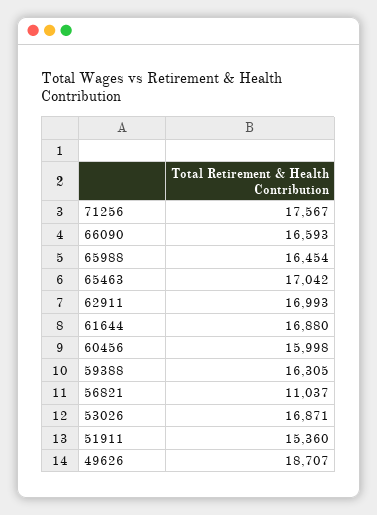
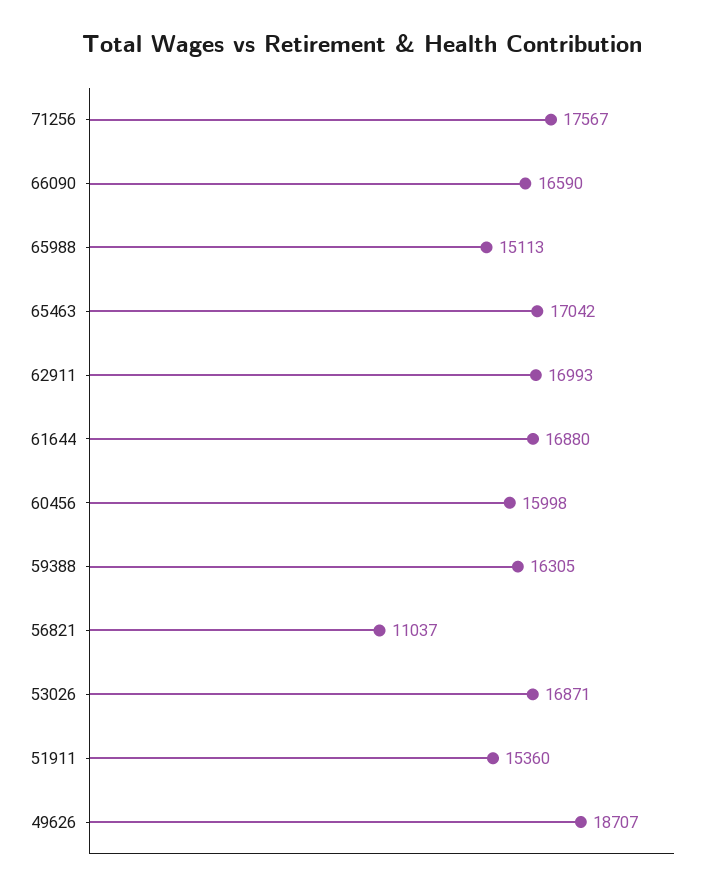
  {
    "71256": 17567,
-   "66090": 16593,
+   "66090": 16590,
-   "65988": 16454,
+   "65988": 15113,
    "65463": 17042,
    "62911": 16993,
    "61644": 16880,
    "60456": 15998,
    "59388": 16305,
    "56821": 11037,
    "53026": 16871,
    "51911": 15360,
    "49626": 18707
  }

